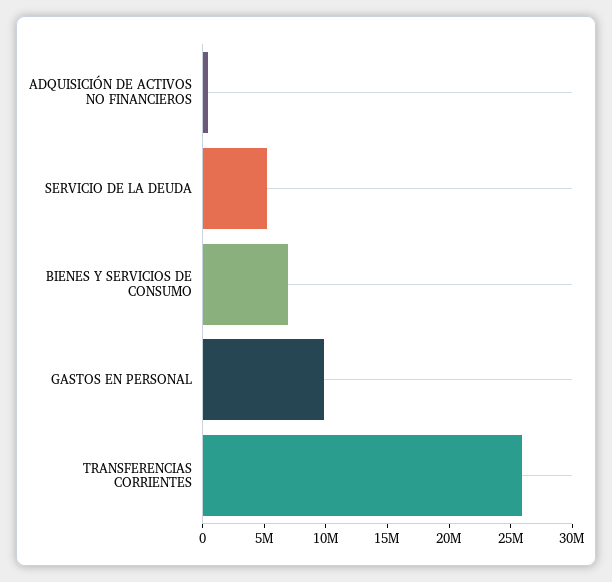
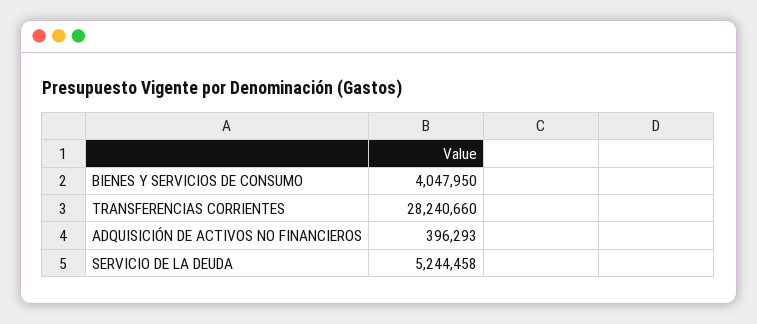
  {
    "ADQUISICIÓN DE ACTIVOS NO FINANCIEROS": 396293,
    "SERVICIO DE LA DEUDA": 5244458,
-   "BIENES Y SERVICIOS DE CONSUMO": 7000000,
+   "BIENES Y SERVICIOS DE CONSUMO": 4047950,
-   "GASTOS EN PERSONAL": 10000000,
-   "TRANSFERENCIAS CORRIENTES": 26000000
+   "TRANSFERENCIAS CORRIENTES": 28240660
  }

